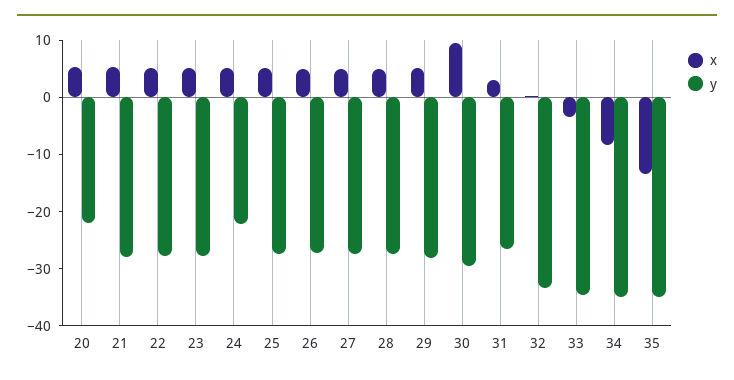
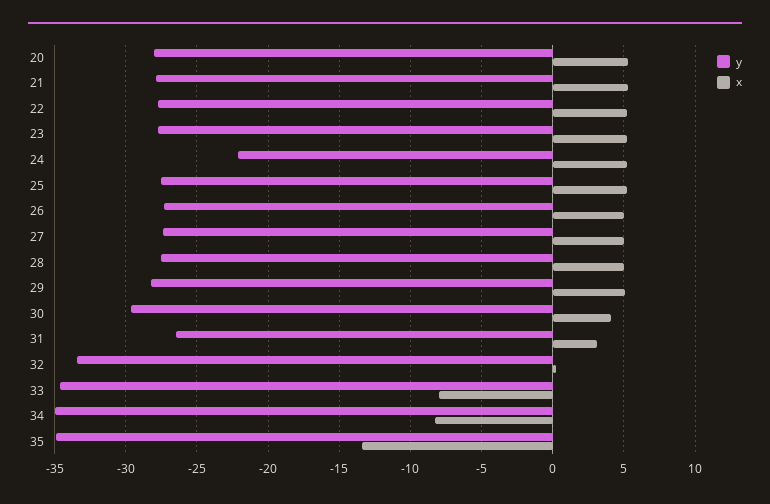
  {
    "x": {
      "20": 5.5,
      "21": 5.5,
      "22": 5,
      "23": 5,
      "24": 5,
      "25": 5,
      "26": 5,
      "27": 5,
      "28": 5,
      "29": 5,
-     "30": 10,
+     "30": 4,
      "31": 3,
      "32": 0,
-     "33": -4,
+     "33": -8,
      "34": -8.5,
      "35": -13.5
    },
    "y": {
-     "20": -22,
+     "20": -28,
      "21": -28,
      "22": -27.5,
      "23": -27.5,
      "24": -22,
      "25": -27.5,
      "26": -27.5,
      "27": -27.5,
      "28": -27.5,
      "29": -28,
      "30": -29.5,
      "31": -26.5,
      "32": -33.5,
      "33": -34.5,
      "34": -35,
      "35": -35
    }
  }

